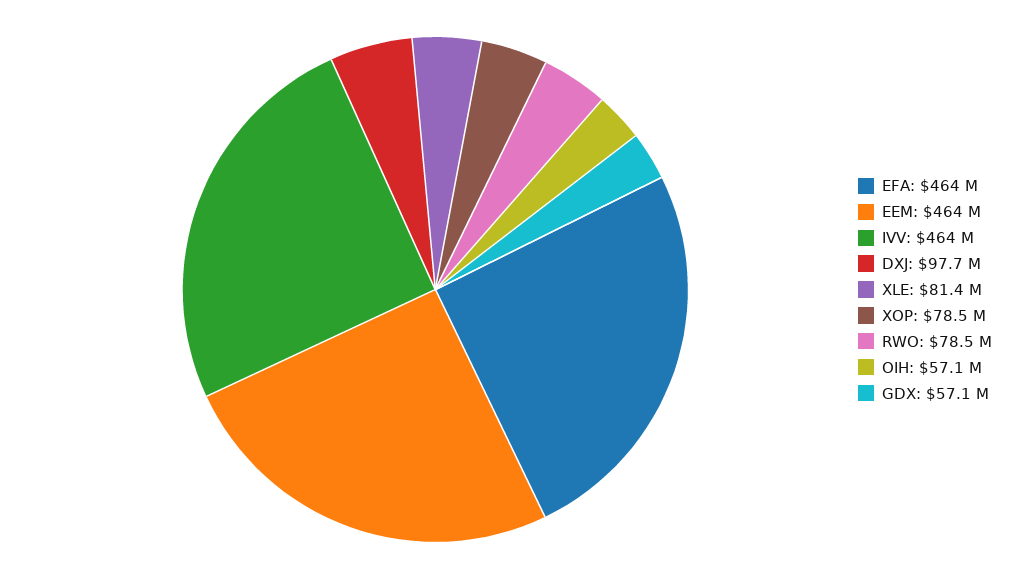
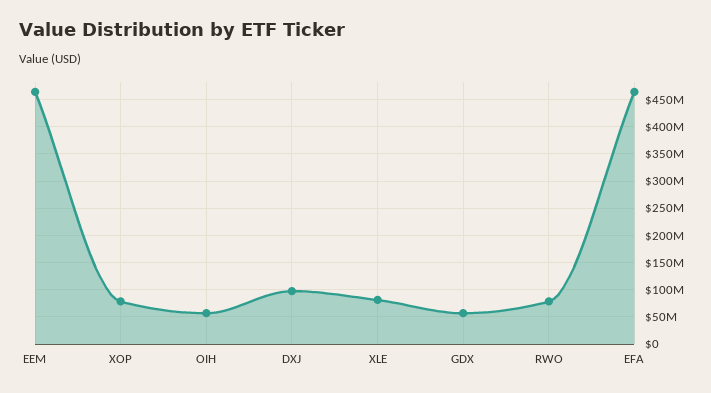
  {
    "EFA": 464000000,
    "EEM": 464000000,
-   "IVV": 464000000,
    "DXJ": 97700000,
    "XLE": 81400000,
    "XOP": 78500000,
    "RWO": 78500000,
    "OIH": 57100000,
    "GDX": 57100000
  }

